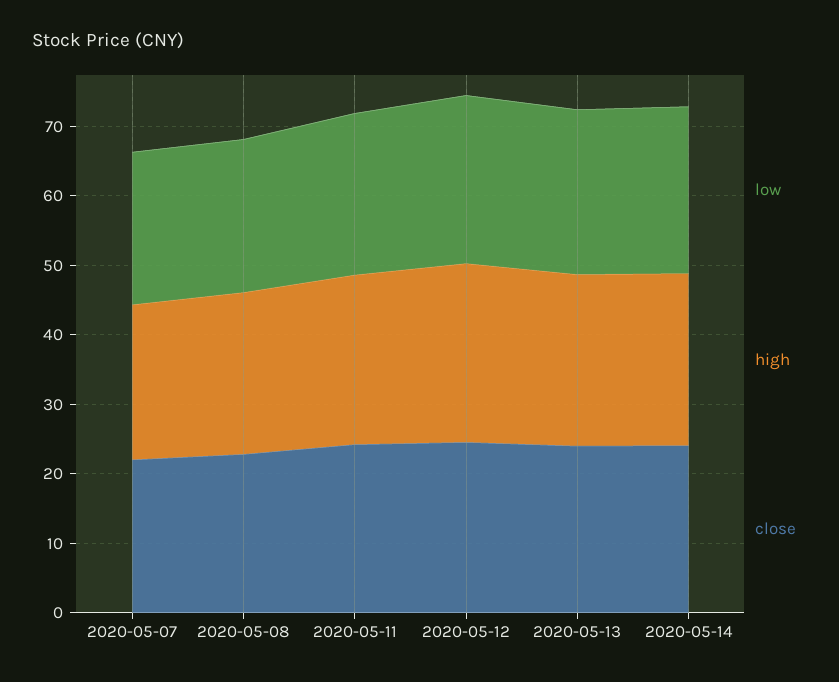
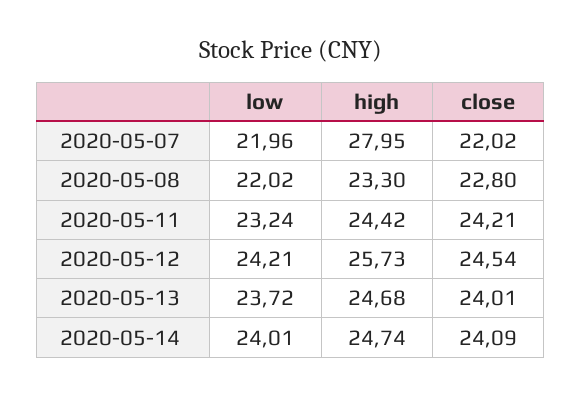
  {
    "low": {
      "2020-05-07": 21.96,
      "2020-05-08": 22.02,
      "2020-05-11": 23.24,
      "2020-05-12": 24.21,
      "2020-05-13": 23.72,
      "2020-05-14": 24.01
    },
    "high": {
-     "2020-05-07": 22,
+     "2020-05-07": 27.95,
      "2020-05-08": 23.3,
      "2020-05-11": 24.42,
      "2020-05-12": 25.73,
      "2020-05-13": 24.68,
      "2020-05-14": 24.74
    },
    "close": {
      "2020-05-07": 22.02,
      "2020-05-08": 22.8,
      "2020-05-11": 24.21,
      "2020-05-12": 24.54,
      "2020-05-13": 24.01,
      "2020-05-14": 24.09
    }
  }

